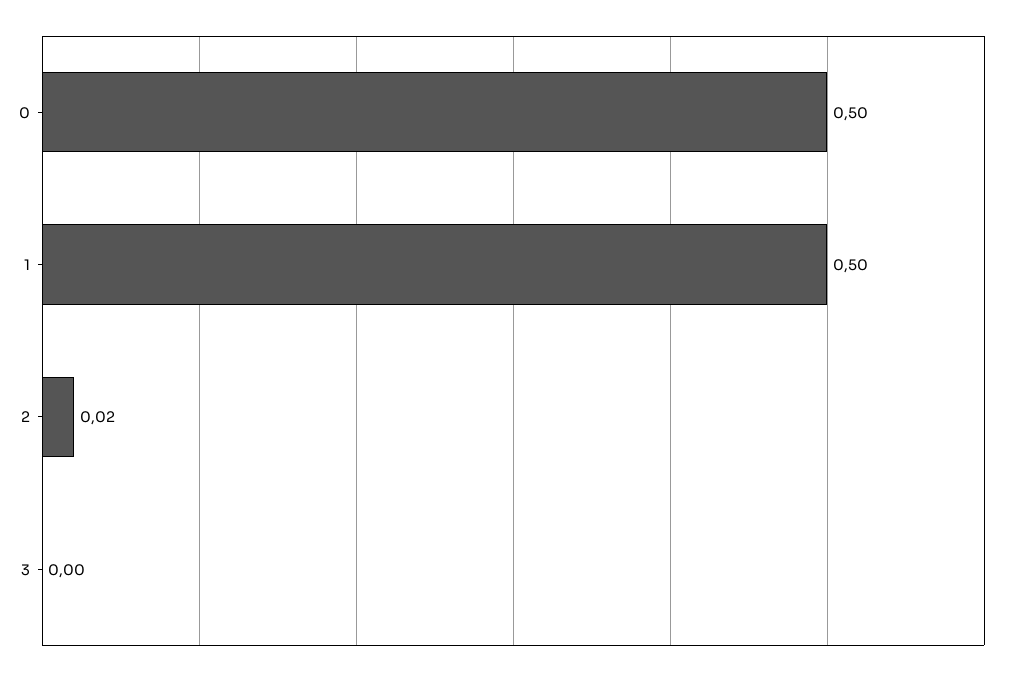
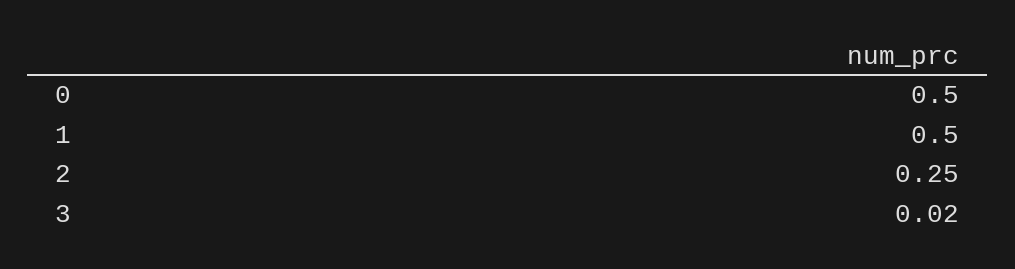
  {
    "0": 0.5,
    "1": 0.5,
-   "2": 0.02,
+   "2": 0.25,
-   "3": 0
+   "3": 0.02
  }

